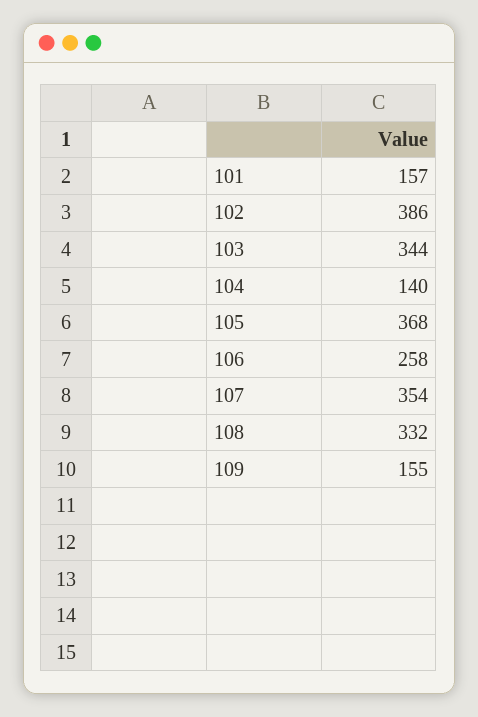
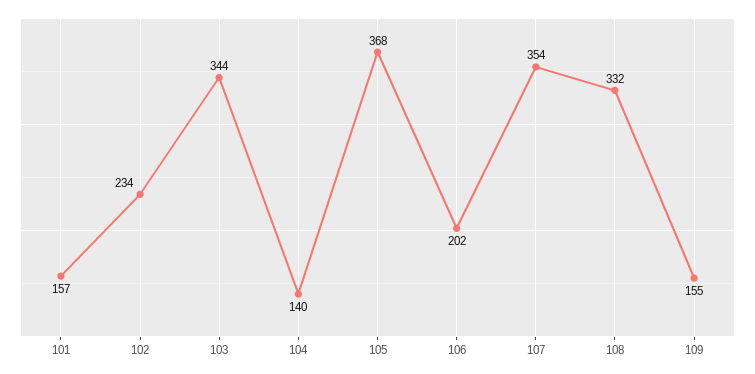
  {
    "101": 157,
-   "102": 386,
+   "102": 234,
    "103": 344,
    "104": 140,
    "105": 368,
-   "106": 258,
+   "106": 202,
    "107": 354,
    "108": 332,
    "109": 155
  }

